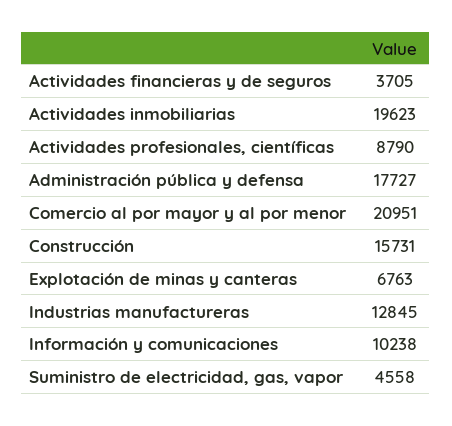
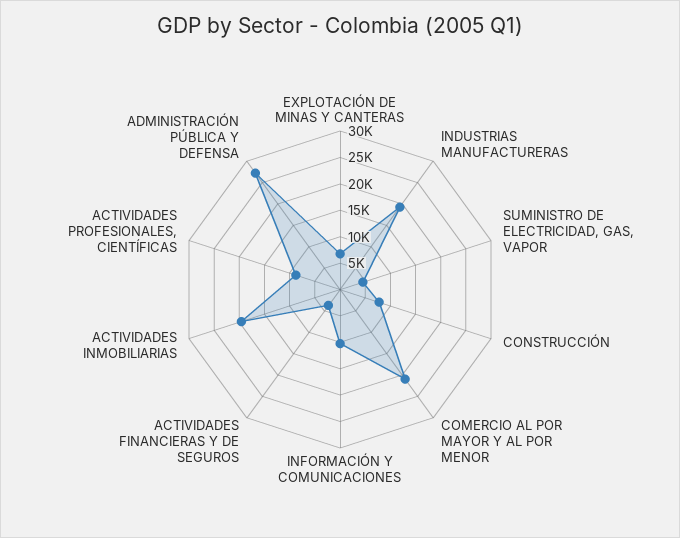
  {
    "Actividades financieras y de seguros": 3705,
    "Actividades inmobiliarias": 19623,
    "Actividades profesionales, científicas": 8790,
-   "Administración pública y defensa": 17727,
+   "Administración pública y defensa": 27500,
    "Comercio al por mayor y al por menor": 20951,
-   "Construcción": 15731,
+   "Construcción": 7500,
    "Explotación de minas y canteras": 6763,
-   "Industrias manufactureras": 12845,
+   "Industrias manufactureras": 20000,
    "Información y comunicaciones": 10238,
    "Suministro de electricidad, gas, vapor": 4558
  }

